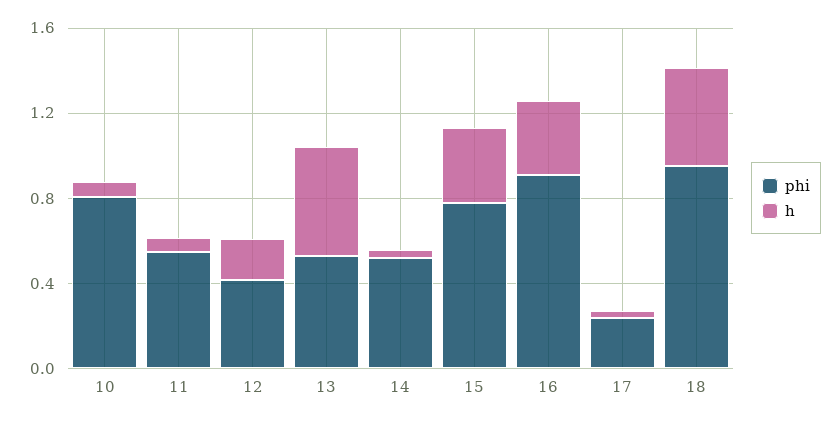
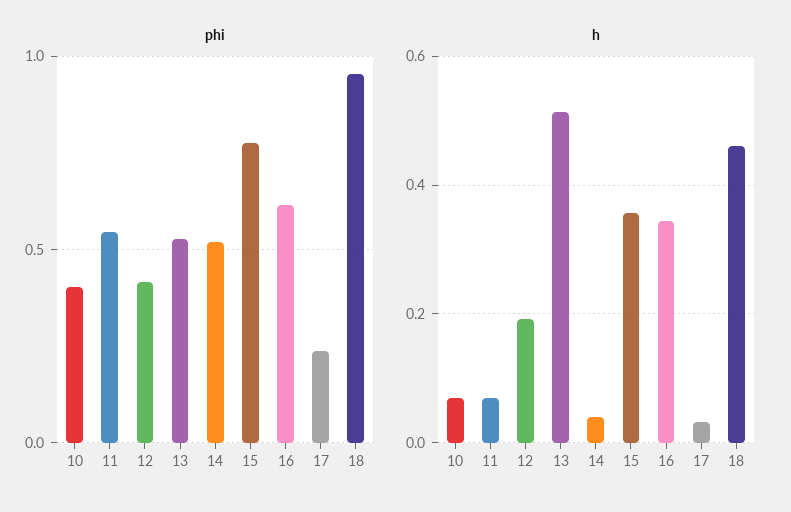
  {
    "phi": {
-     "10": 0.8,
+     "10": 0.4,
      "11": 0.55,
      "12": 0.4,
      "13": 0.55,
      "14": 0.5,
      "15": 0.8,
-     "16": 0.9,
+     "16": 0.6,
      "17": 0.25,
      "18": 0.95
    },
    "h": {
      "10": 0.06,
      "11": 0.06,
      "12": 0.2,
      "13": 0.52,
      "14": 0.04,
      "15": 0.36,
      "16": 0.34,
      "17": 0.04,
      "18": 0.46
    }
  }

